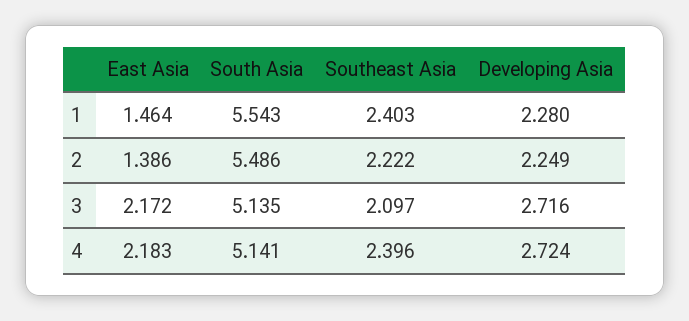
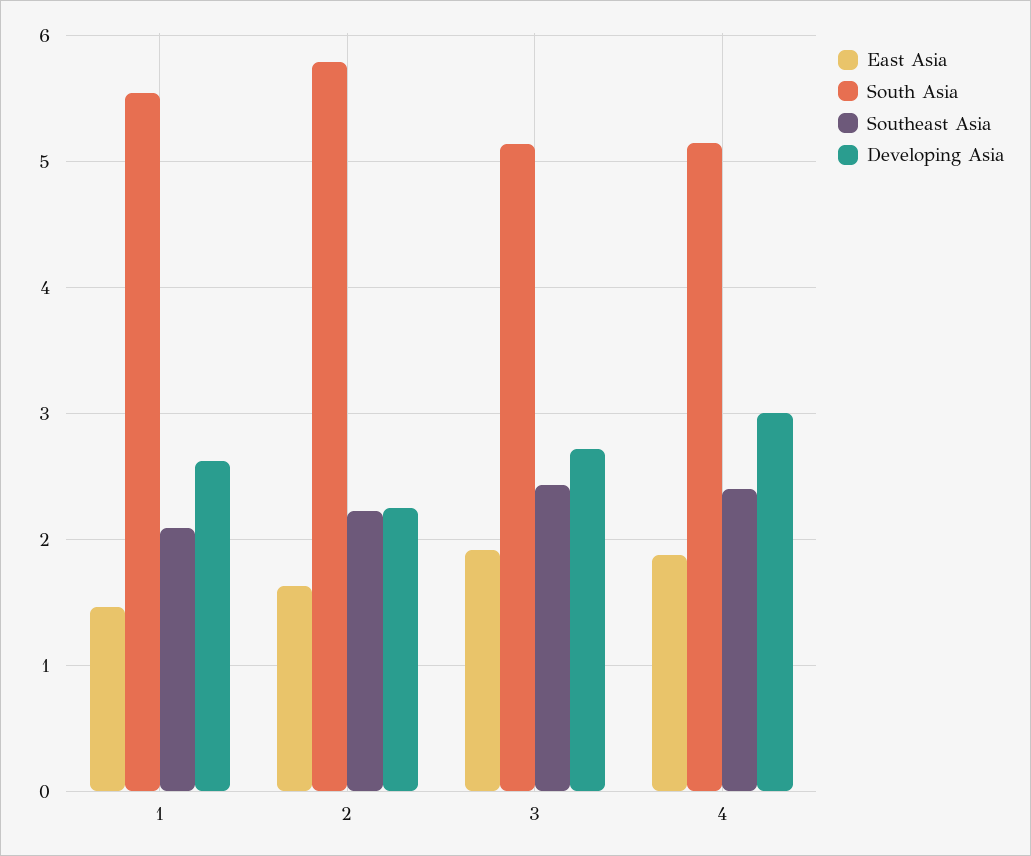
  {
    "East Asia": {
      "1": 1.464,
-     "2": 1.386,
+     "2": 1.6,
-     "3": 2.172,
+     "3": 1.9,
-     "4": 2.183
+     "4": 1.9
    },
    "South Asia": {
      "1": 5.543,
-     "2": 5.486,
+     "2": 5.8,
      "3": 5.135,
      "4": 5.141
    },
    "Southeast Asia": {
-     "1": 2.403,
+     "1": 2.1,
      "2": 2.222,
-     "3": 2.097,
+     "3": 2.4,
      "4": 2.396
    },
    "Developing Asia": {
-     "1": 2.28,
+     "1": 2.6,
      "2": 2.249,
      "3": 2.716,
-     "4": 2.724
+     "4": 3
    }
  }

